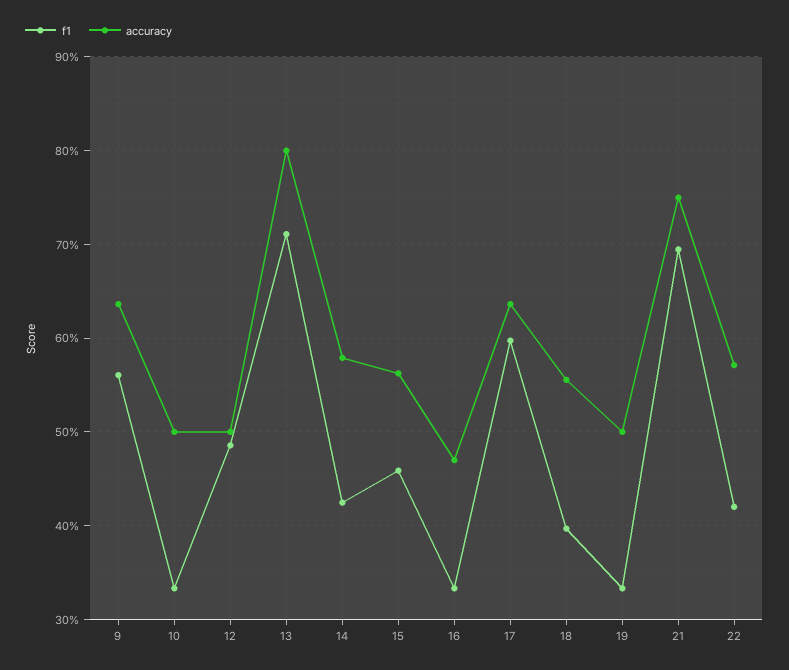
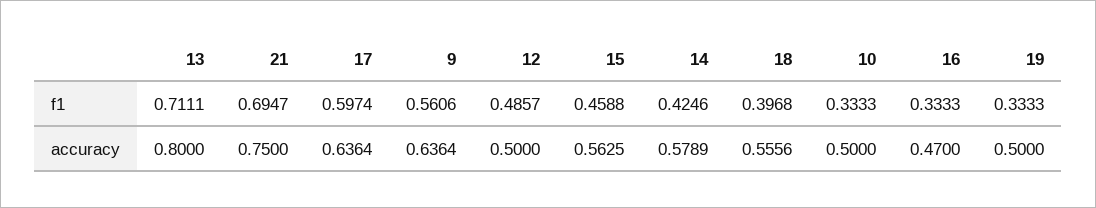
  {
    "f1": {
      "9": 0.5606,
      "10": 0.3333,
      "12": 0.4857,
      "13": 0.7111,
      "14": 0.4246,
      "15": 0.4588,
      "16": 0.3333,
      "17": 0.5974,
      "18": 0.3968,
      "19": 0.3333,
-     "21": 0.6947,
+     "21": 0.6947
-     "22": 0.42
    },
    "accuracy": {
      "9": 0.6364,
      "10": 0.5,
      "12": 0.5,
      "13": 0.8,
      "14": 0.5789,
      "15": 0.5625,
      "16": 0.47,
      "17": 0.6364,
      "18": 0.5556,
      "19": 0.5,
-     "21": 0.75,
+     "21": 0.75
-     "22": 0.57
    }
  }

